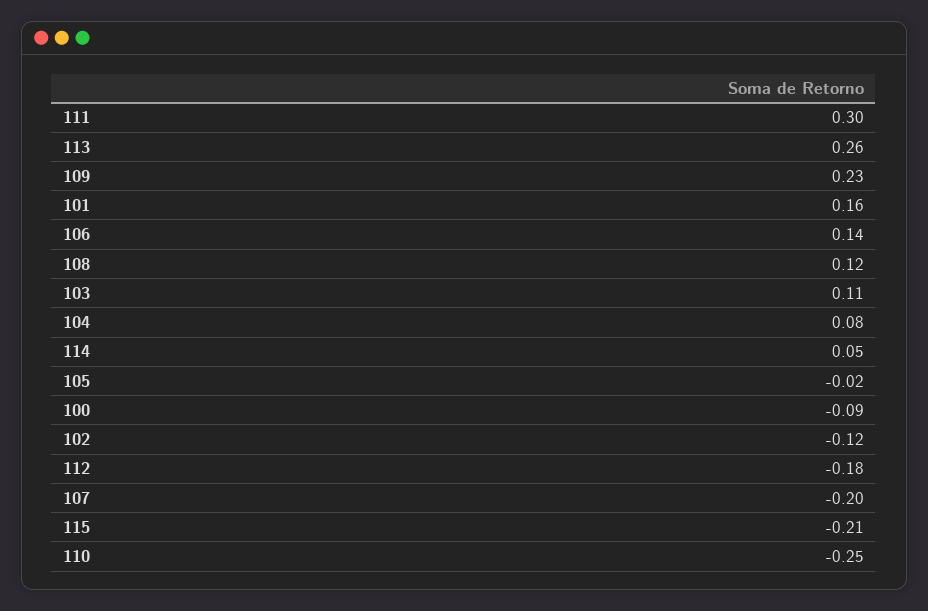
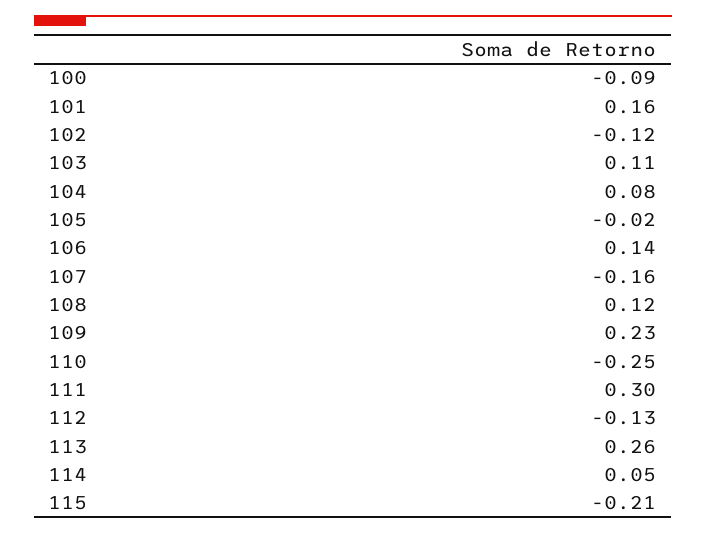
  {
    "111": 0.3,
    "113": 0.26,
    "109": 0.23,
    "101": 0.16,
    "106": 0.14,
    "108": 0.12,
    "103": 0.11,
    "104": 0.08,
    "114": 0.05,
    "105": -0.02,
    "100": -0.09,
    "102": -0.12,
-   "112": -0.18,
+   "112": -0.13,
-   "107": -0.2,
+   "107": -0.16,
    "115": -0.21,
    "110": -0.25
  }

